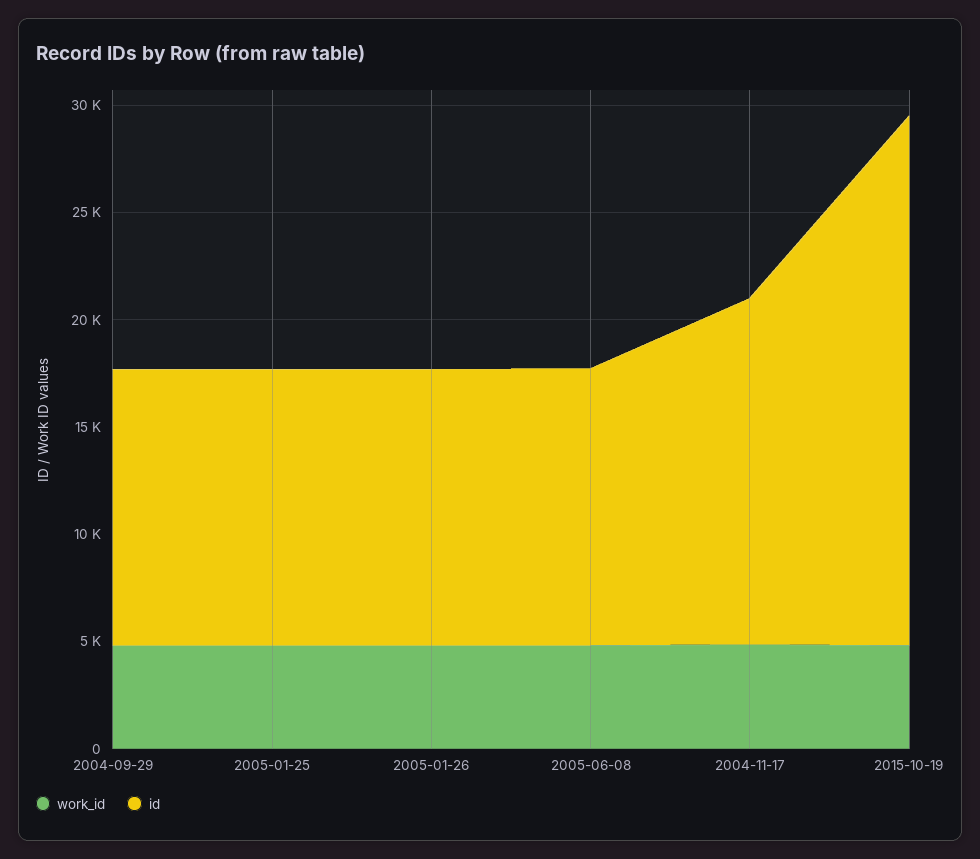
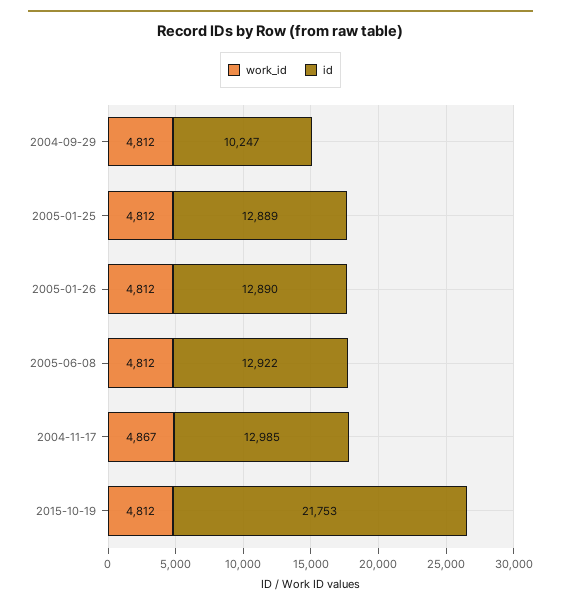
  {
    "work_id": {
      "2004-09-29": 4812,
      "2005-01-25": 4812,
      "2005-01-26": 4812,
      "2005-06-08": 4812,
      "2004-11-17": 4867,
      "2015-10-19": 4812
    },
    "id": {
-     "2004-09-29": 13000,
+     "2004-09-29": 10247,
      "2005-01-25": 12889,
      "2005-01-26": 12890,
      "2005-06-08": 12922,
-     "2004-11-17": 16000,
+     "2004-11-17": 12985,
-     "2015-10-19": 25000
+     "2015-10-19": 21753
    }
  }

